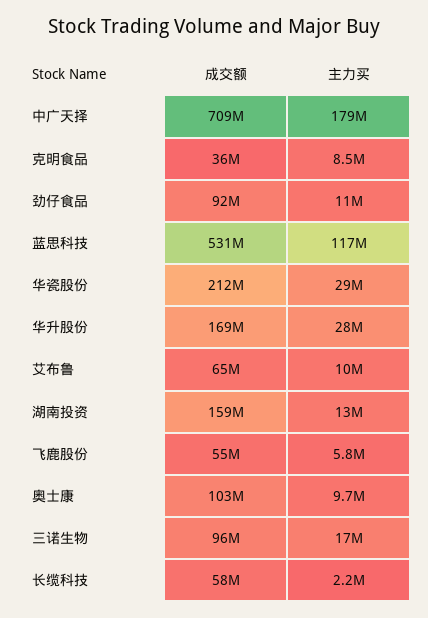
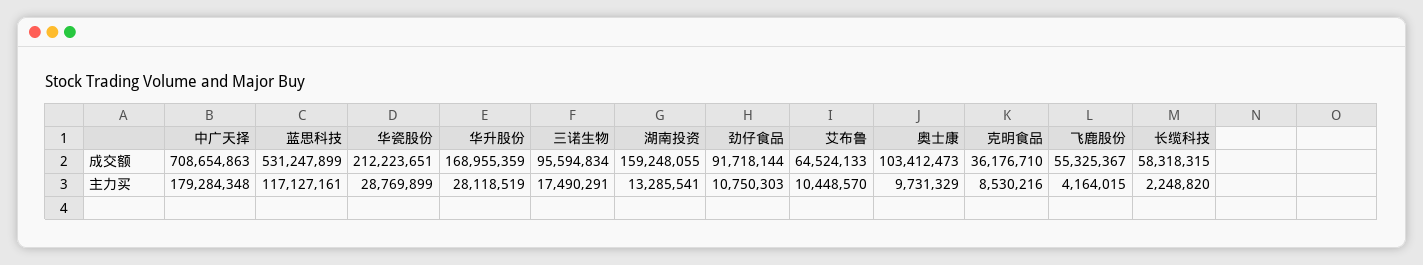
  {
    "成交额": {
      "中广天择": 708654863,
      "克明食品": 36176710,
      "劲仔食品": 91718144,
      "蓝思科技": 531247899,
      "华瓷股份": 212223651,
      "华升股份": 168955359,
      "艾布鲁": 64524133,
      "湖南投资": 159248055,
      "飞鹿股份": 55325367,
      "奥士康": 103412473,
      "三诺生物": 95594834,
      "长缆科技": 58318315
    },
    "主力买": {
      "中广天择": 179284348,
      "克明食品": 8530216,
      "劲仔食品": 10750303,
      "蓝思科技": 117127161,
      "华瓷股份": 28769899,
      "华升股份": 28118519,
      "艾布鲁": 10448570,
      "湖南投资": 13285541,
-     "飞鹿股份": 5800000,
+     "飞鹿股份": 4164015,
      "奥士康": 9731329,
      "三诺生物": 17490291,
      "长缆科技": 2248820
    }
  }

